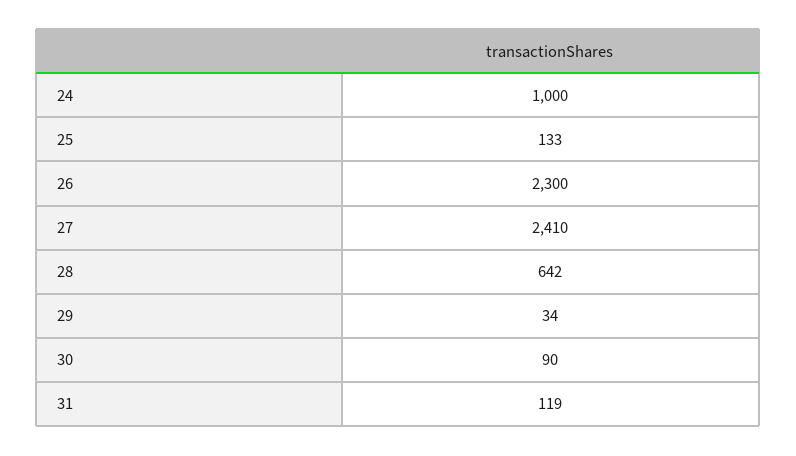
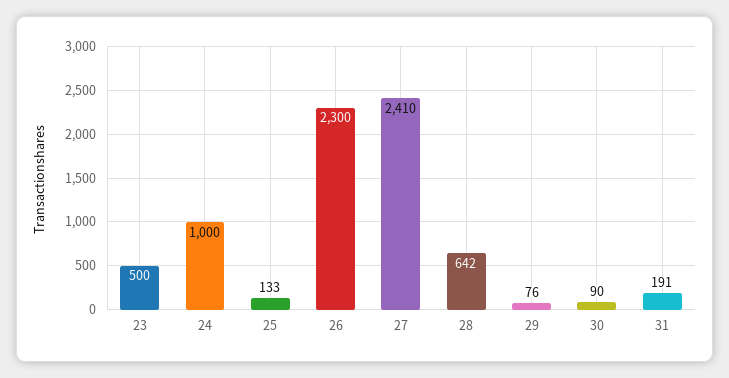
  {
    "24": 1000,
    "25": 133,
    "26": 2300,
    "27": 2410,
    "28": 642,
-   "29": 34,
+   "29": 76,
    "30": 90,
-   "31": 119
+   "31": 191,
+   "23": 500
  }

